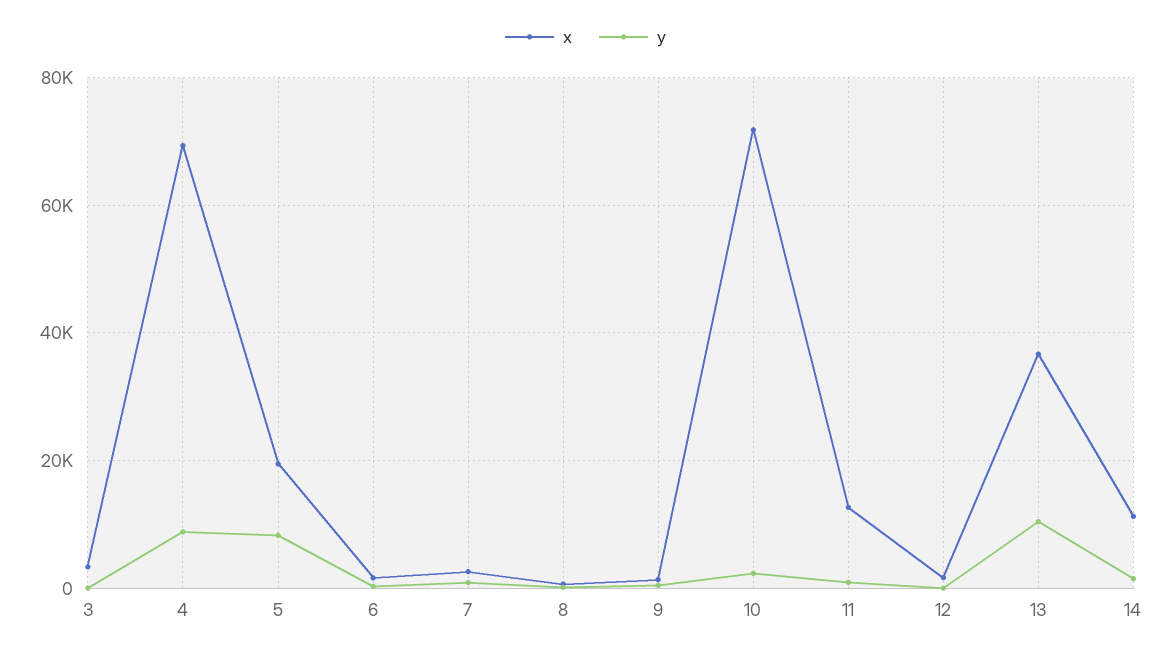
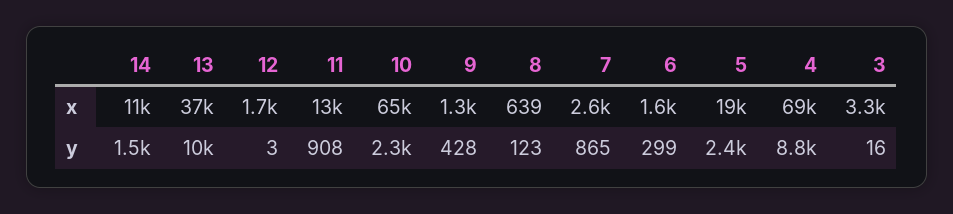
  {
    "x": {
      "3": 3300,
      "4": 69000,
      "5": 19000,
      "6": 1600,
      "7": 2600,
      "8": 639,
      "9": 1300,
-     "10": 72000,
+     "10": 65000,
      "11": 13000,
      "12": 1700,
      "13": 37000,
      "14": 11000
    },
    "y": {
      "3": 16,
      "4": 8800,
-     "5": 8000,
+     "5": 2400,
      "6": 299,
      "7": 865,
      "8": 123,
      "9": 428,
      "10": 2300,
      "11": 908,
      "12": 3,
      "13": 10000,
      "14": 1500
    }
  }

